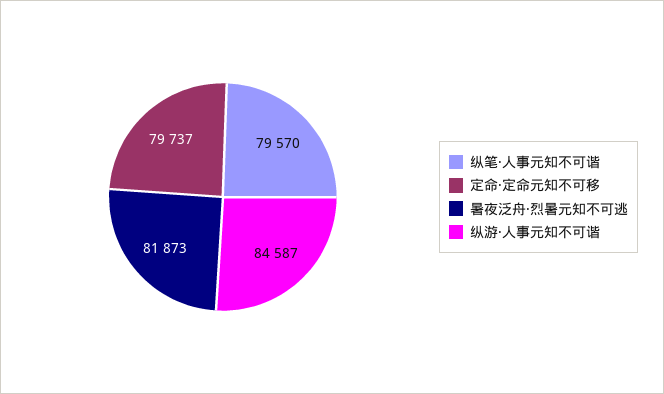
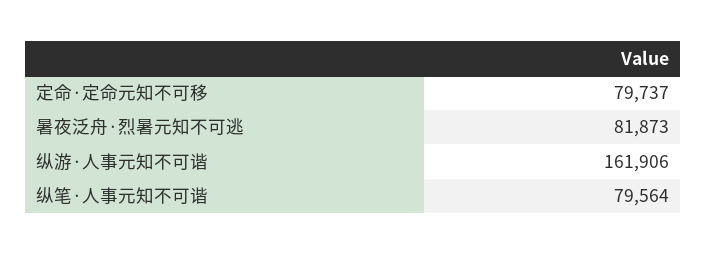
  {
-   "纵笔·人事元知不可谐": 79570,
+   "纵笔·人事元知不可谐": 79564,
    "定命·定命元知不可移": 79737,
    "暑夜泛舟·烈暑元知不可逃": 81873,
-   "纵游·人事元知不可谐": 84587
+   "纵游·人事元知不可谐": 161906
  }

